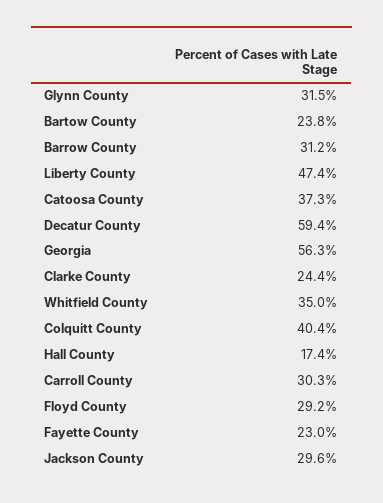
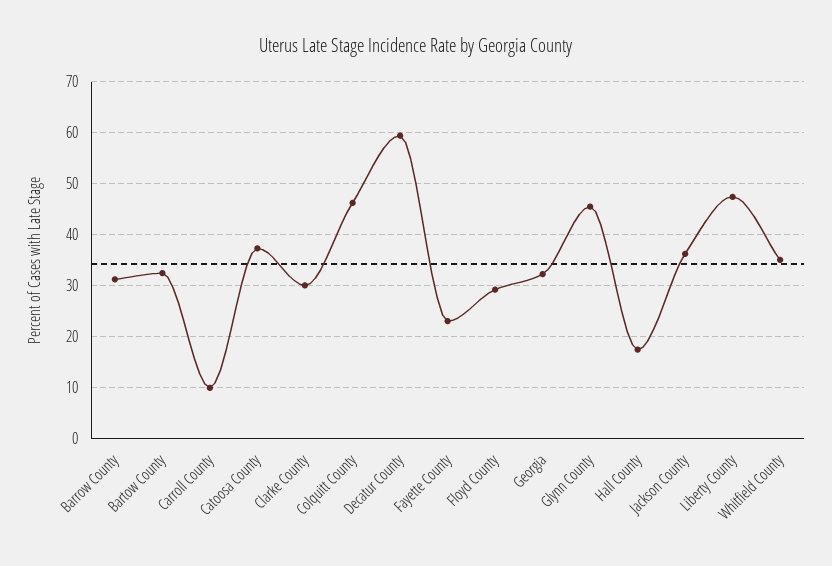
  {
-   "Glynn County": 31.5,
+   "Glynn County": 46,
-   "Bartow County": 23.8,
+   "Bartow County": 32,
    "Barrow County": 31.2,
    "Liberty County": 47.4,
    "Catoosa County": 37.3,
    "Decatur County": 59.4,
-   "Georgia": 56.3,
+   "Georgia": 32,
-   "Clarke County": 24.4,
+   "Clarke County": 30,
    "Whitfield County": 35,
-   "Colquitt County": 40.4,
+   "Colquitt County": 46,
    "Hall County": 17.4,
-   "Carroll County": 30.3,
+   "Carroll County": 10,
    "Floyd County": 29.2,
    "Fayette County": 23,
-   "Jackson County": 29.6
+   "Jackson County": 36
  }

